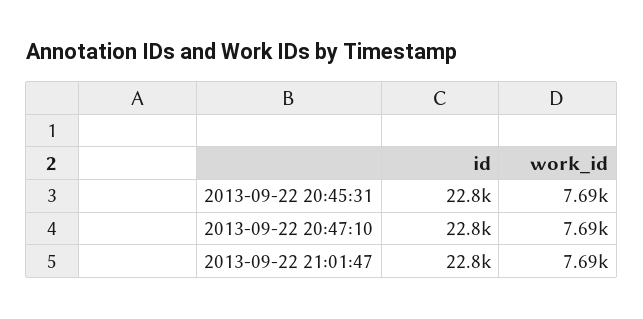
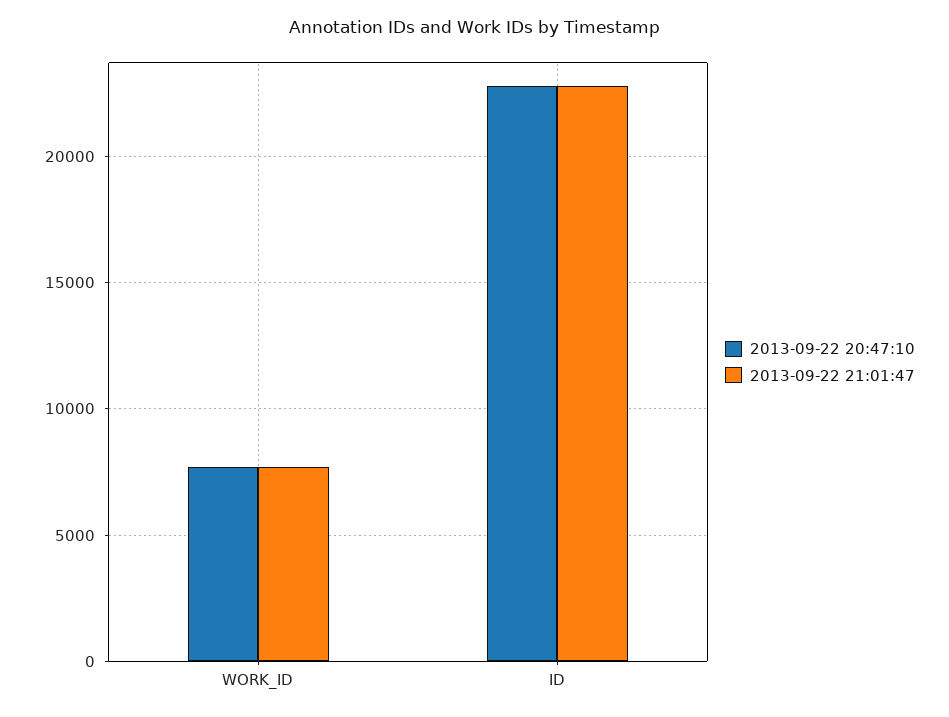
  {
-   "2013-09-22 20:45:31": {
-     "id": 22800,
-     "work_id": 7690
-   },
    "2013-09-22 20:47:10": {
      "id": 22800,
      "work_id": 7690
    },
    "2013-09-22 21:01:47": {
      "id": 22800,
      "work_id": 7690
    }
  }

